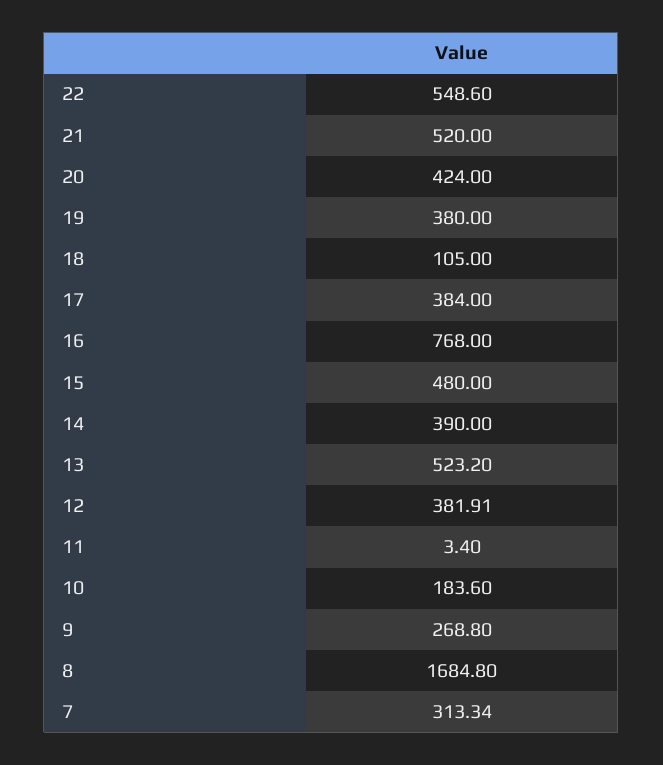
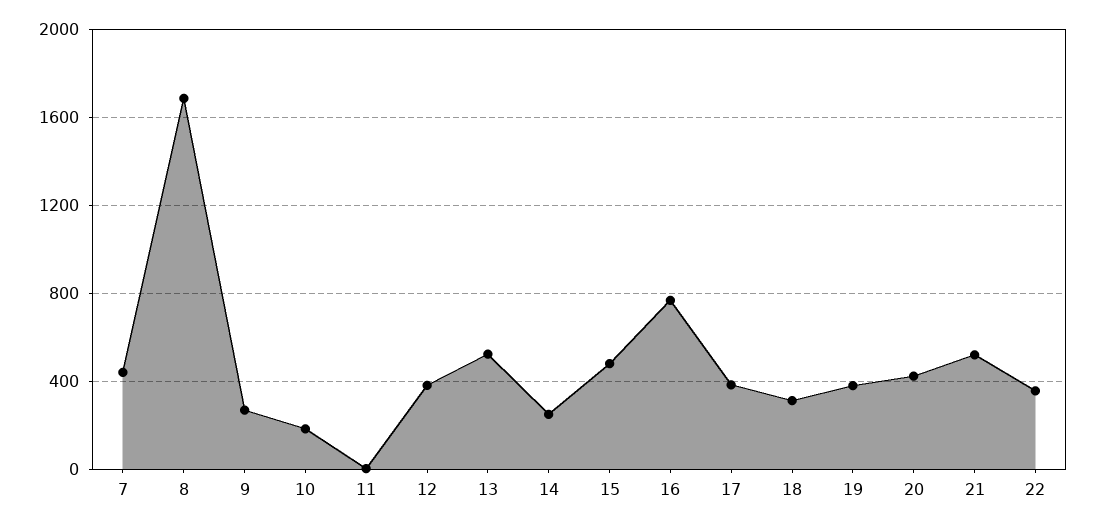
  {
-   "22": 548.6,
+   "22": 350,
    "21": 520,
    "20": 424,
    "19": 380,
-   "18": 105,
+   "18": 300,
    "17": 384,
    "16": 768,
    "15": 480,
-   "14": 390,
+   "14": 250,
    "13": 523.2,
    "12": 381.91,
    "11": 3.4,
    "10": 183.6,
    "9": 268.8,
    "8": 1684.8,
-   "7": 313.34
+   "7": 450
  }

